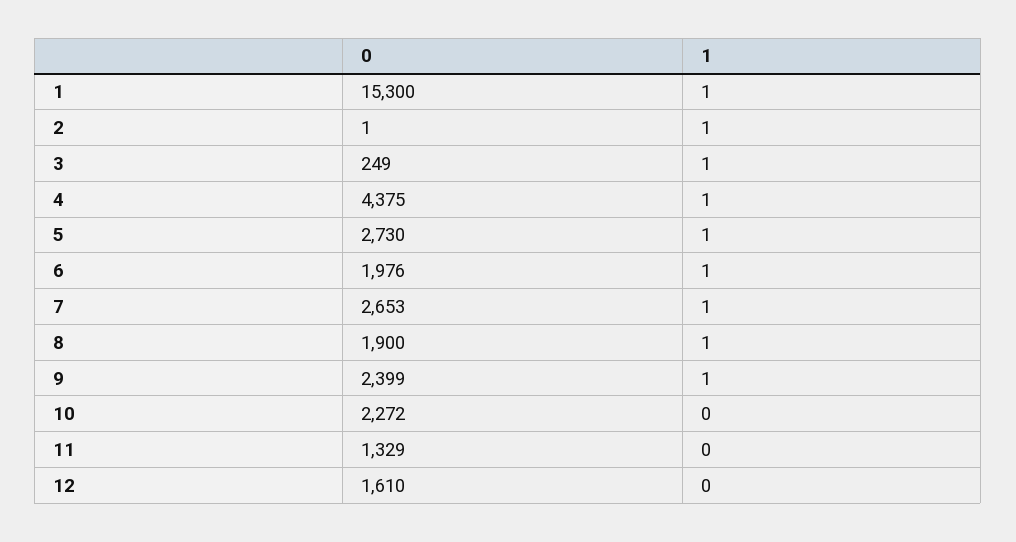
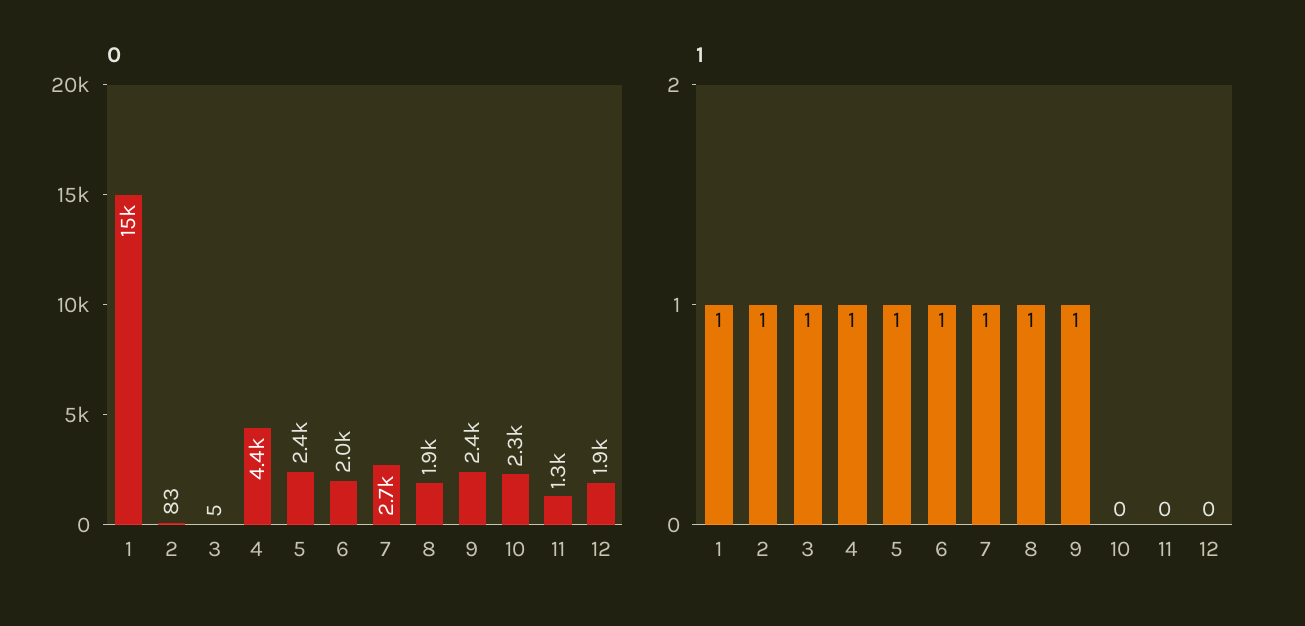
  {
    "0": {
      "1": 15300,
-     "2": 1,
+     "2": 83,
-     "3": 249,
+     "3": 5,
      "4": 4375,
-     "5": 2730,
+     "5": 2400,
      "6": 1976,
      "7": 2653,
      "8": 1900,
      "9": 2399,
      "10": 2272,
      "11": 1329,
-     "12": 1610
+     "12": 1900
    },
    "1": {
      "1": 1,
      "2": 1,
      "3": 1,
      "4": 1,
      "5": 1,
      "6": 1,
      "7": 1,
      "8": 1,
      "9": 1,
      "10": 0,
      "11": 0,
      "12": 0
    }
  }

